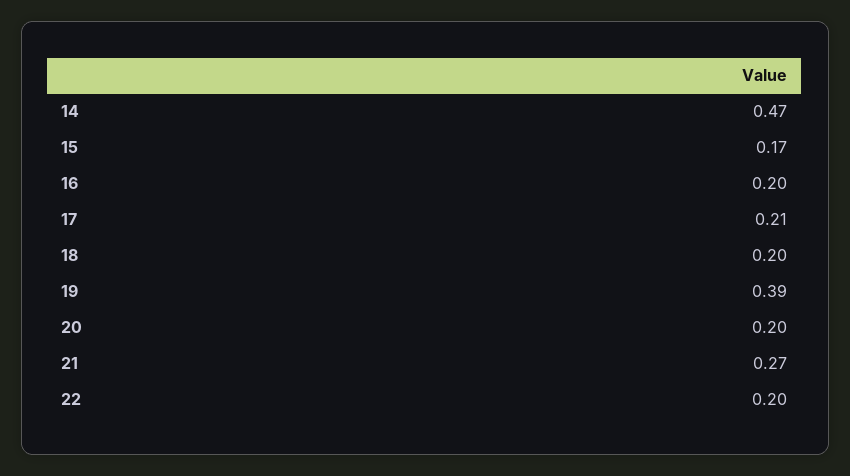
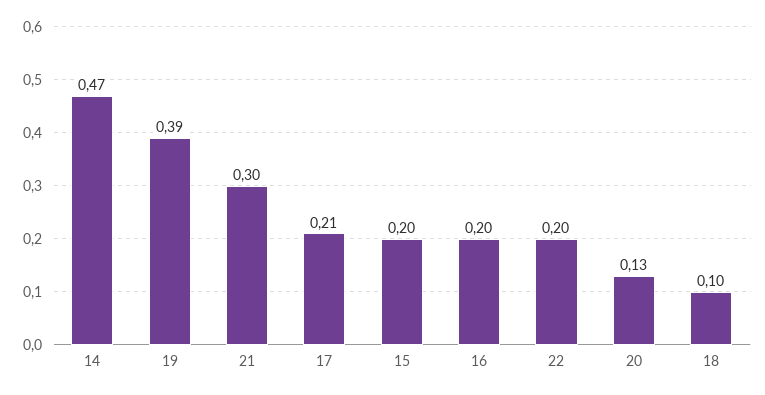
  {
    "14": 0.47,
-   "15": 0.17,
+   "15": 0.2,
    "16": 0.2,
    "17": 0.21,
-   "18": 0.2,
+   "18": 0.1,
    "19": 0.39,
-   "20": 0.2,
+   "20": 0.13,
-   "21": 0.27,
+   "21": 0.3,
    "22": 0.2
  }

